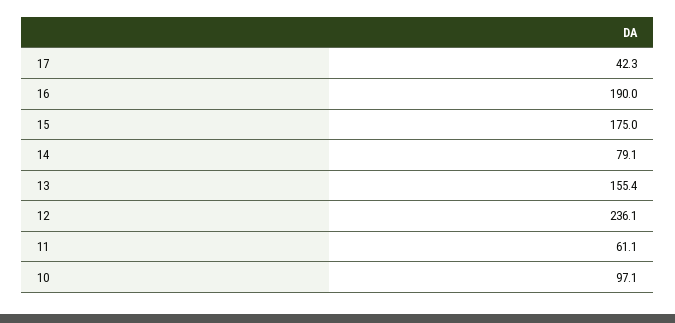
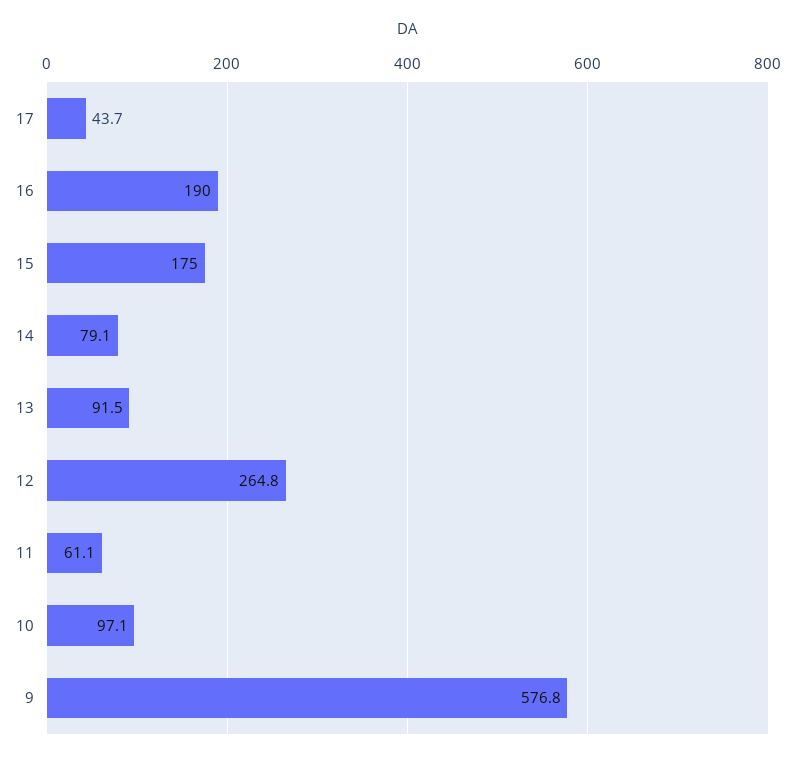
  {
-   "17": 42.3,
+   "17": 43.7,
    "16": 190,
    "15": 175,
    "14": 79.1,
-   "13": 155.4,
+   "13": 91.5,
-   "12": 236.1,
+   "12": 264.8,
    "11": 61.1,
-   "10": 97.1
+   "10": 97.1,
+   "9": 576.8
  }

